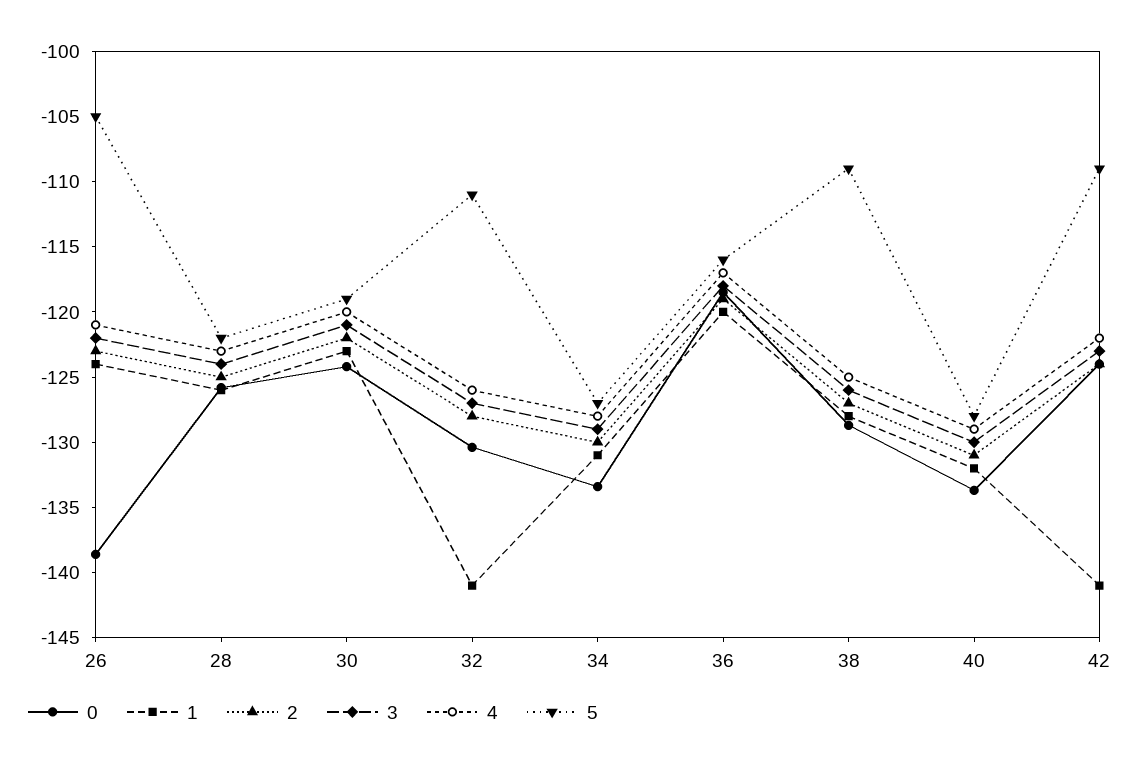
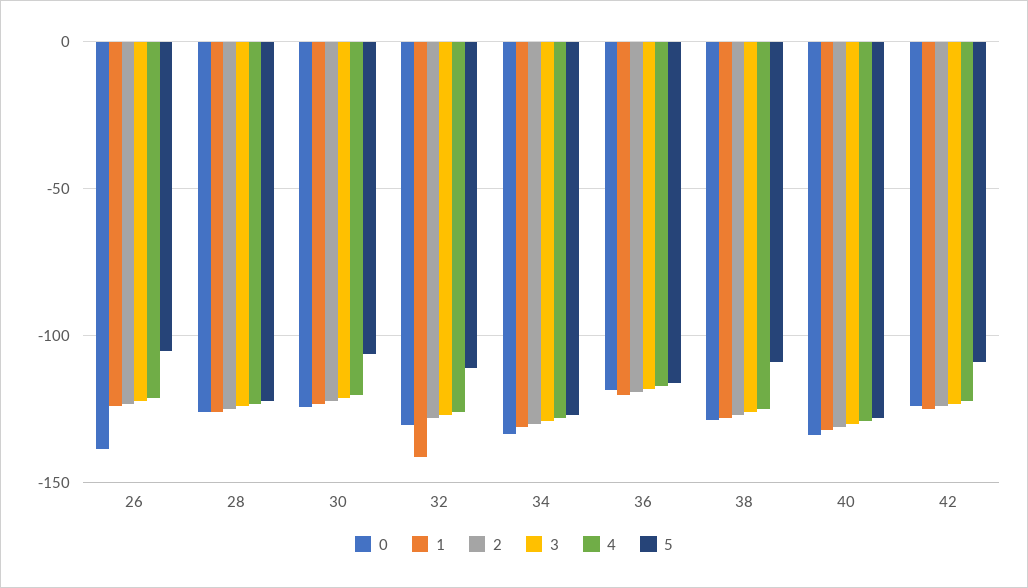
  {
    "0": {
      "26": -139,
      "28": -126,
      "30": -124,
      "32": -130,
      "34": -133,
      "36": -119,
      "38": -129,
      "40": -134,
      "42": -124
    },
    "1": {
      "26": -124,
      "28": -126,
      "30": -123,
      "32": -141,
      "34": -131,
      "36": -120,
      "38": -128,
      "40": -132,
-     "42": -141
+     "42": -125
    },
    "2": {
      "26": -123,
      "28": -125,
      "30": -122,
      "32": -128,
      "34": -130,
      "36": -119,
      "38": -127,
      "40": -131,
      "42": -124
    },
    "3": {
      "26": -122,
      "28": -124,
      "30": -121,
      "32": -127,
      "34": -129,
      "36": -118,
      "38": -126,
      "40": -130,
      "42": -123
    },
    "4": {
      "26": -121,
      "28": -123,
      "30": -120,
      "32": -126,
      "34": -128,
      "36": -117,
      "38": -125,
      "40": -129,
      "42": -122
    },
    "5": {
      "26": -105,
      "28": -122,
-     "30": -119,
+     "30": -105,
      "32": -111,
      "34": -127,
      "36": -116,
      "38": -109,
      "40": -128,
      "42": -109
    }
  }

